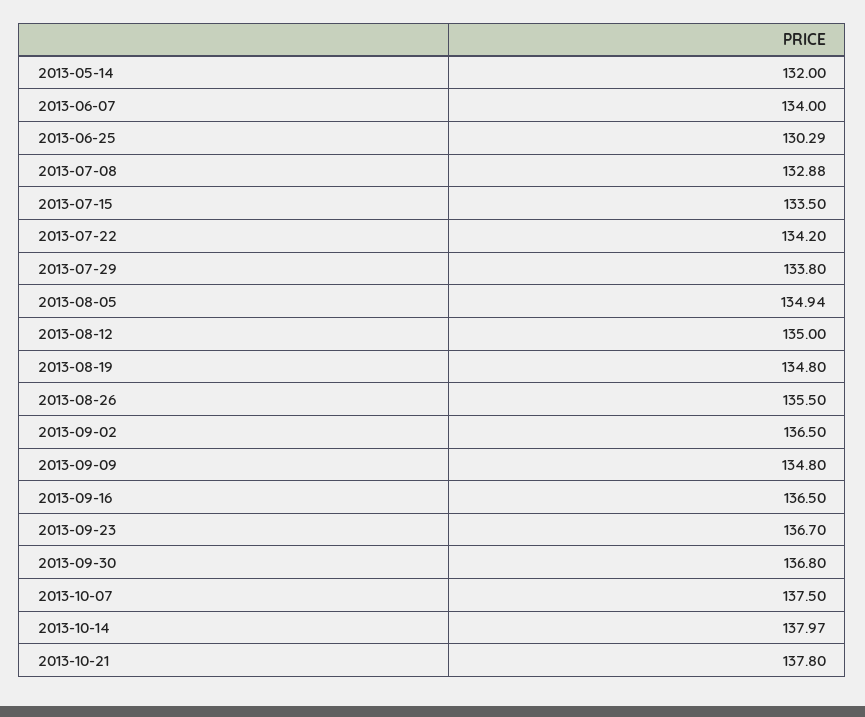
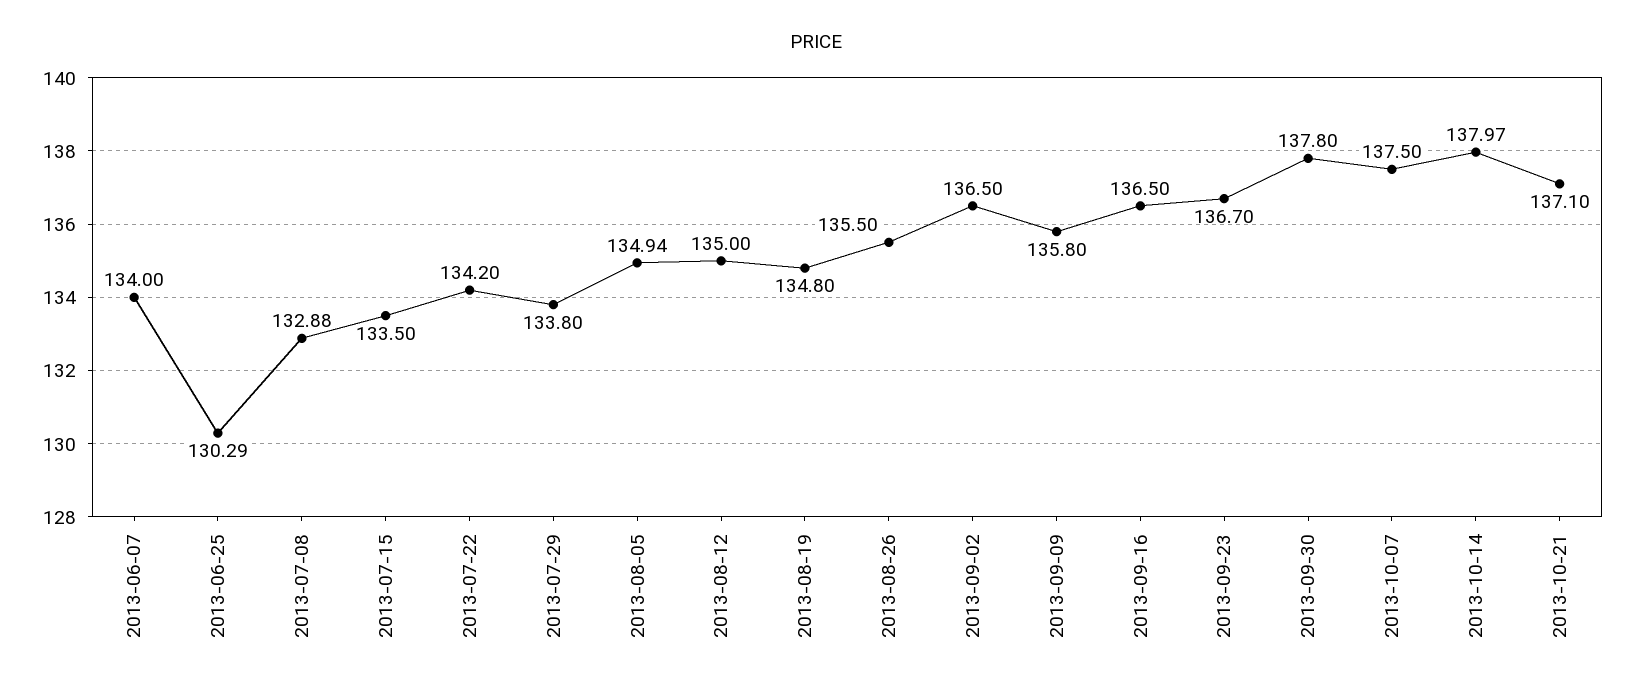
  {
-   "2013-05-14": 132,
    "2013-06-07": 134,
    "2013-06-25": 130.29,
    "2013-07-08": 132.88,
    "2013-07-15": 133.5,
    "2013-07-22": 134.2,
    "2013-07-29": 133.8,
    "2013-08-05": 134.94,
    "2013-08-12": 135,
    "2013-08-19": 134.8,
    "2013-08-26": 135.5,
    "2013-09-02": 136.5,
-   "2013-09-09": 134.8,
+   "2013-09-09": 135.8,
    "2013-09-16": 136.5,
    "2013-09-23": 136.7,
-   "2013-09-30": 136.8,
+   "2013-09-30": 137.8,
    "2013-10-07": 137.5,
    "2013-10-14": 137.97,
-   "2013-10-21": 137.8
+   "2013-10-21": 137.1
  }

